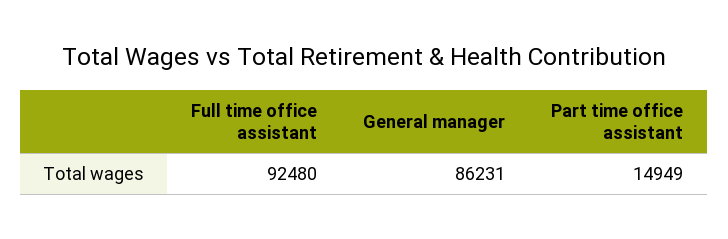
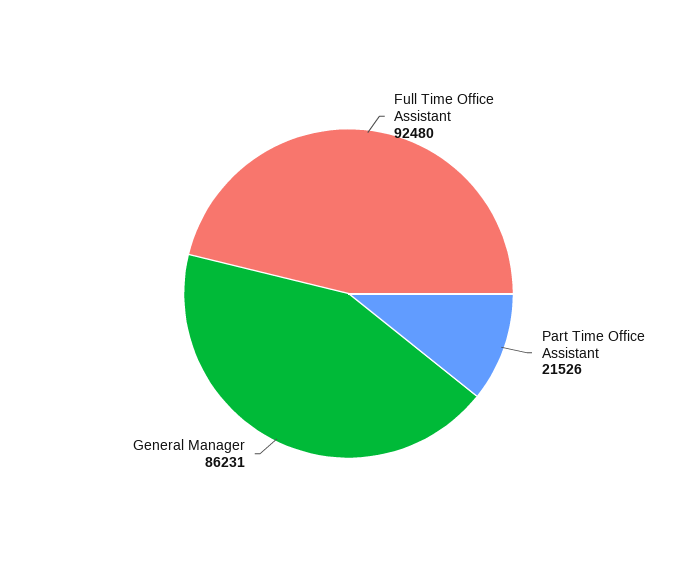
  {
    "Full time office assistant": 92480,
    "General manager": 86231,
-   "Part time office assistant": 14949
+   "Part time office assistant": 21526
  }

